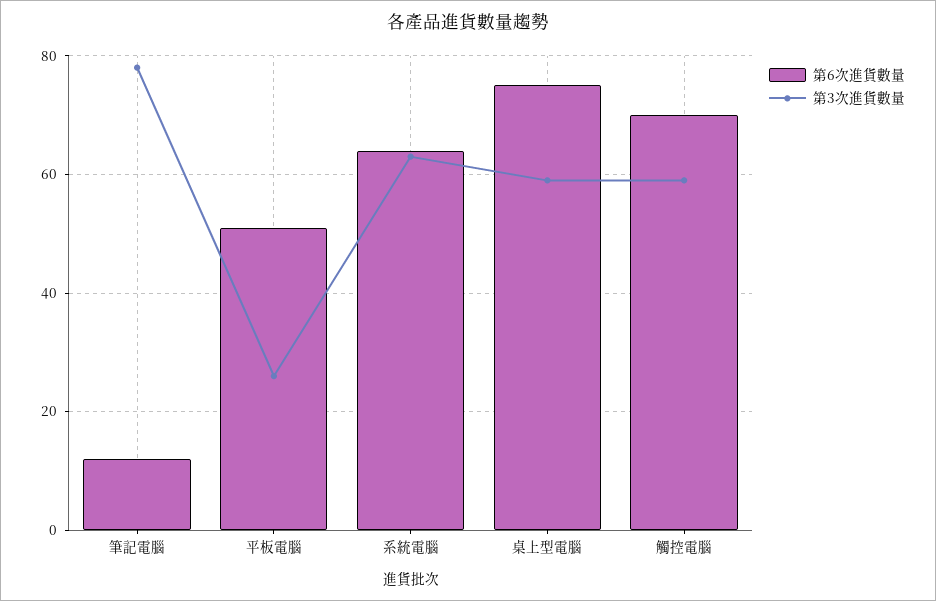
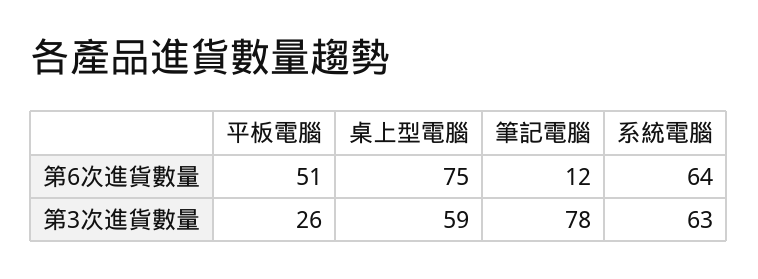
  {
    "第6次進貨數量": {
      "筆記電腦": 12,
      "平板電腦": 51,
      "系統電腦": 64,
-     "桌上型電腦": 75,
+     "桌上型電腦": 75
-     "觸控電腦": 70
    },
    "第3次進貨數量": {
      "筆記電腦": 78,
      "平板電腦": 26,
      "系統電腦": 63,
-     "桌上型電腦": 59,
+     "桌上型電腦": 59
-     "觸控電腦": 60
    }
  }

